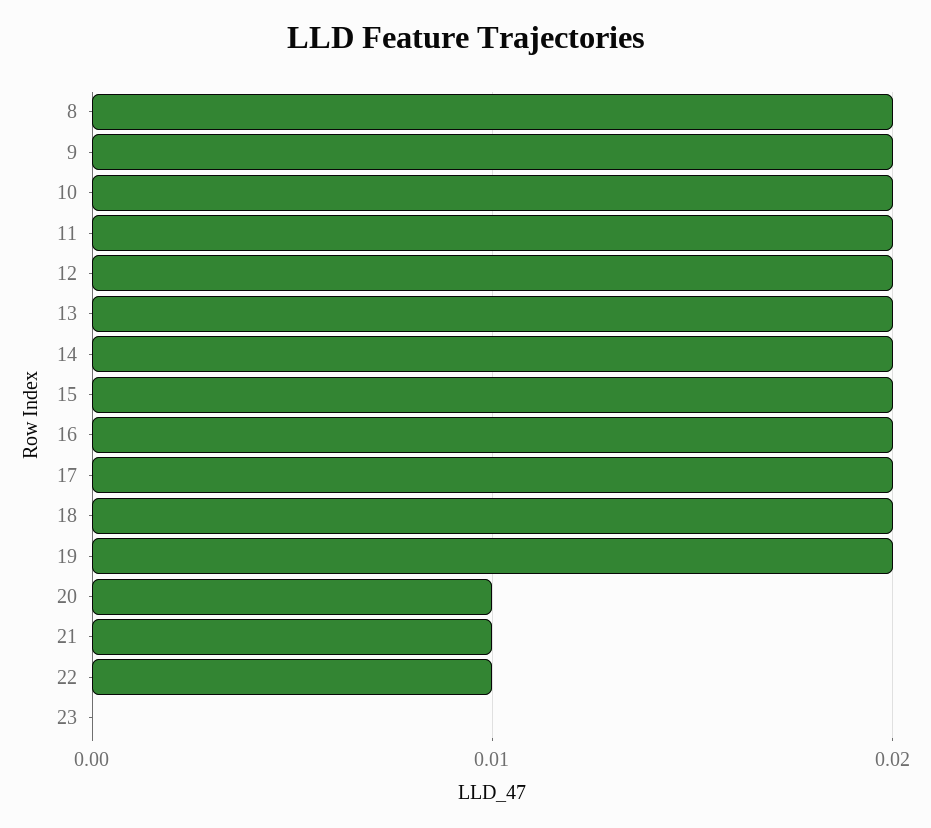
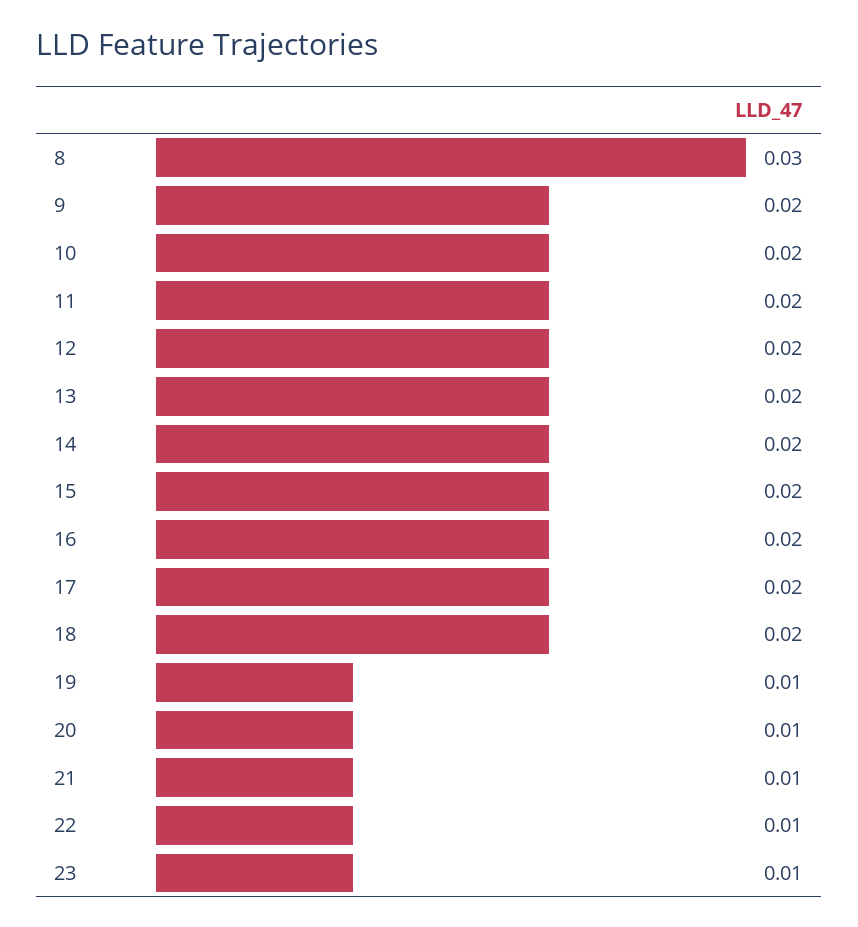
  {
-   "8": 0.02,
+   "8": 0.03,
    "9": 0.02,
    "10": 0.02,
    "11": 0.02,
    "12": 0.02,
    "13": 0.02,
    "14": 0.02,
    "15": 0.02,
    "16": 0.02,
    "17": 0.02,
    "18": 0.02,
-   "19": 0.02,
+   "19": 0.01,
    "20": 0.01,
    "21": 0.01,
    "22": 0.01,
-   "23": 0
+   "23": 0.01
  }

